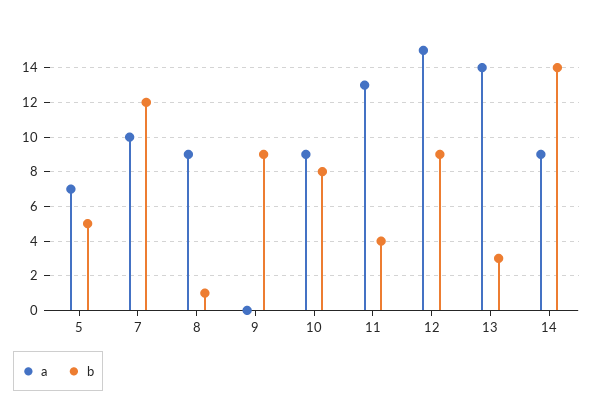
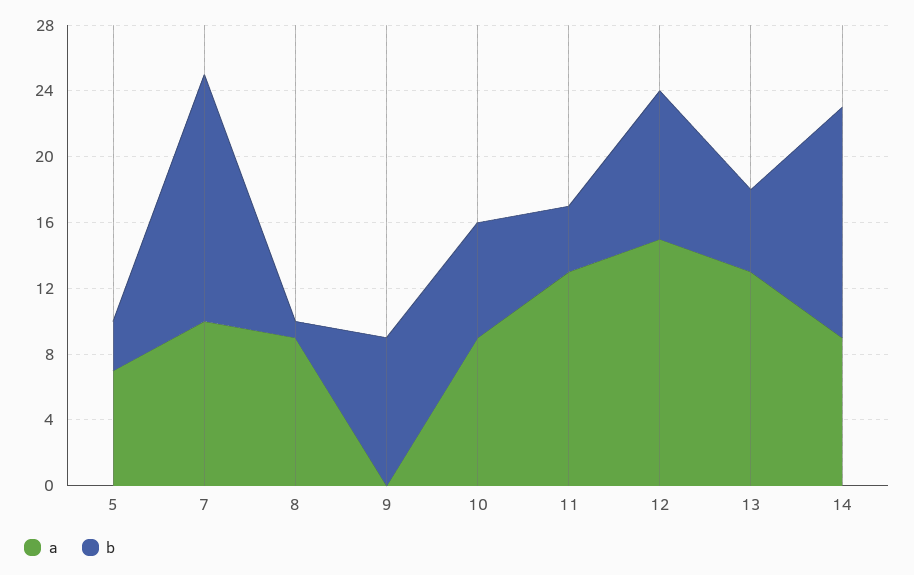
  {
    "a": {
      "5": 7,
      "7": 10,
      "8": 9,
      "9": 0,
      "10": 9,
      "11": 13,
      "12": 15,
-     "13": 14,
+     "13": 13,
      "14": 9
    },
    "b": {
-     "5": 5,
+     "5": 3,
-     "7": 12,
+     "7": 15,
      "8": 1,
      "9": 9,
-     "10": 8,
+     "10": 7,
      "11": 4,
      "12": 9,
-     "13": 3,
+     "13": 5,
      "14": 14
    }
  }

